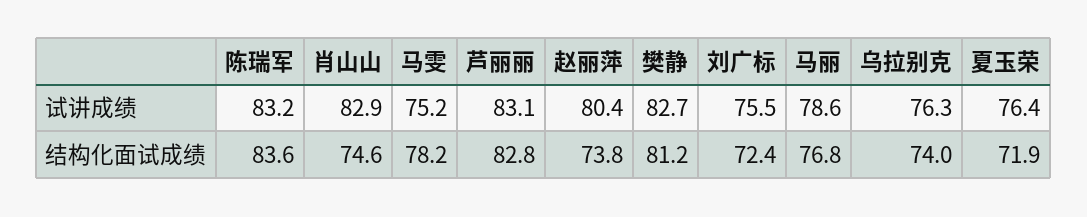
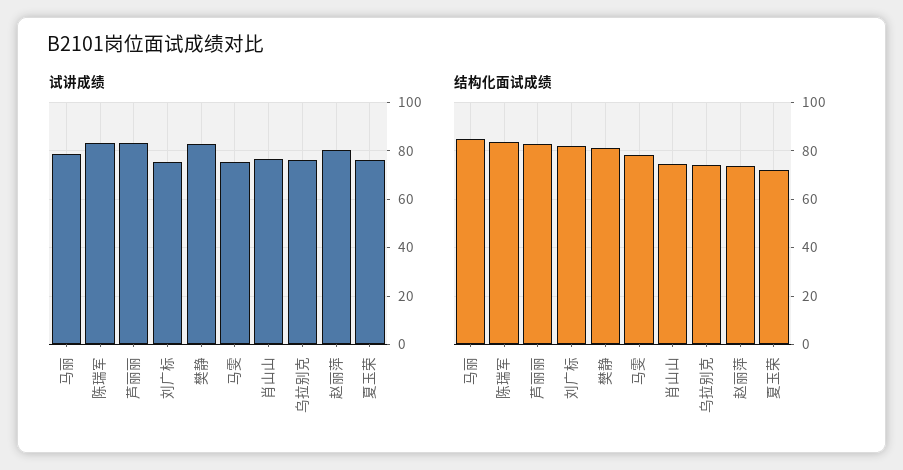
  {
    "试讲成绩": {
      "陈瑞军": 83.2,
-     "肖山山": 82.9,
+     "肖山山": 77.5,
      "马雯": 75.2,
      "芦丽丽": 83.1,
      "赵丽萍": 80.4,
      "樊静": 82.7,
      "刘广标": 75.5,
      "马丽": 78.6,
      "乌拉别克": 76.3,
      "夏玉荣": 76.4
    },
    "结构化面试成绩": {
      "陈瑞军": 83.6,
      "肖山山": 74.6,
      "马雯": 78.2,
      "芦丽丽": 82.8,
      "赵丽萍": 73.8,
      "樊静": 81.2,
-     "刘广标": 72.4,
+     "刘广标": 82.5,
-     "马丽": 76.8,
+     "马丽": 85,
      "乌拉别克": 74,
      "夏玉荣": 71.9
    }
  }

